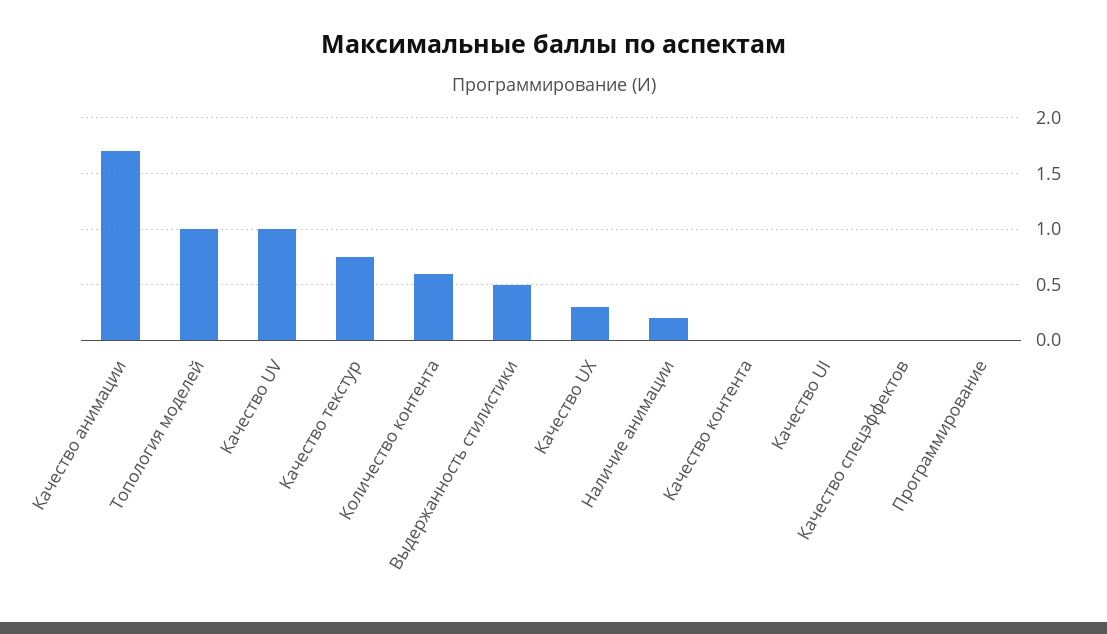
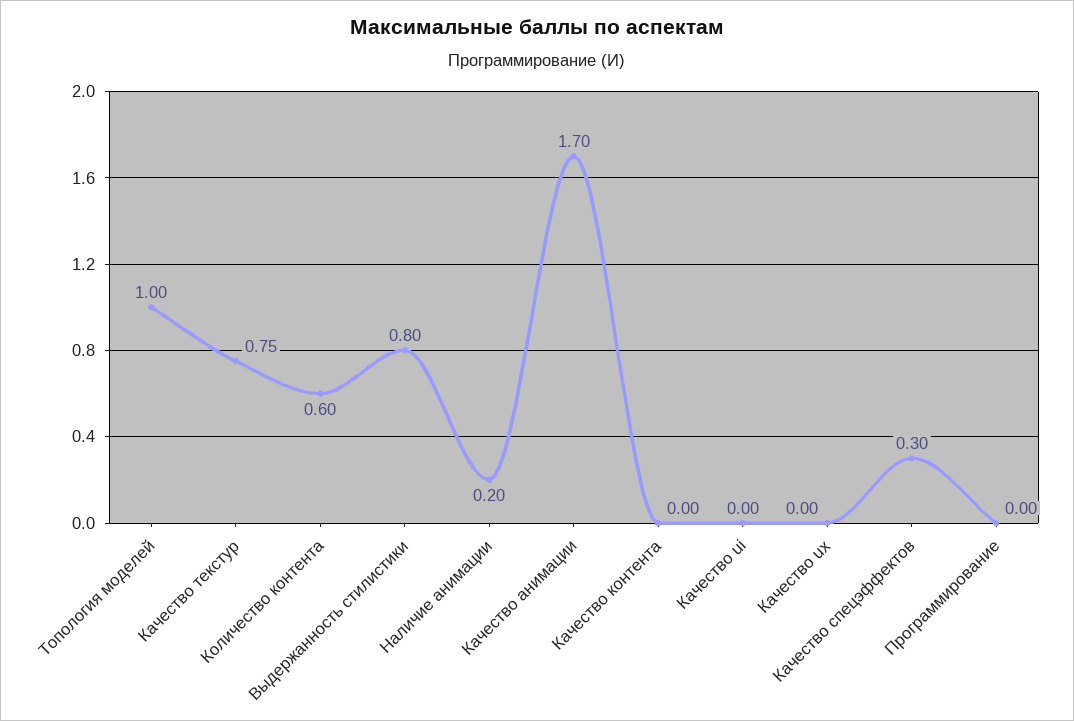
  {
    "Качество анимации": 1.7,
    "Топология моделей": 1,
-   "Качество UV": 1,
    "Качество текстур": 0.75,
    "Количество контента": 0.6,
-   "Выдержанность стилистики": 0.5,
+   "Выдержанность стилистики": 0.8,
-   "Качество UX": 0.3,
+   "Качество UX": 0,
    "Наличие анимации": 0.2,
    "Качество контента": 0,
    "Качество UI": 0,
-   "Качество спецэффектов": 0,
+   "Качество спецэффектов": 0.3,
    "Программирование": 0
  }

